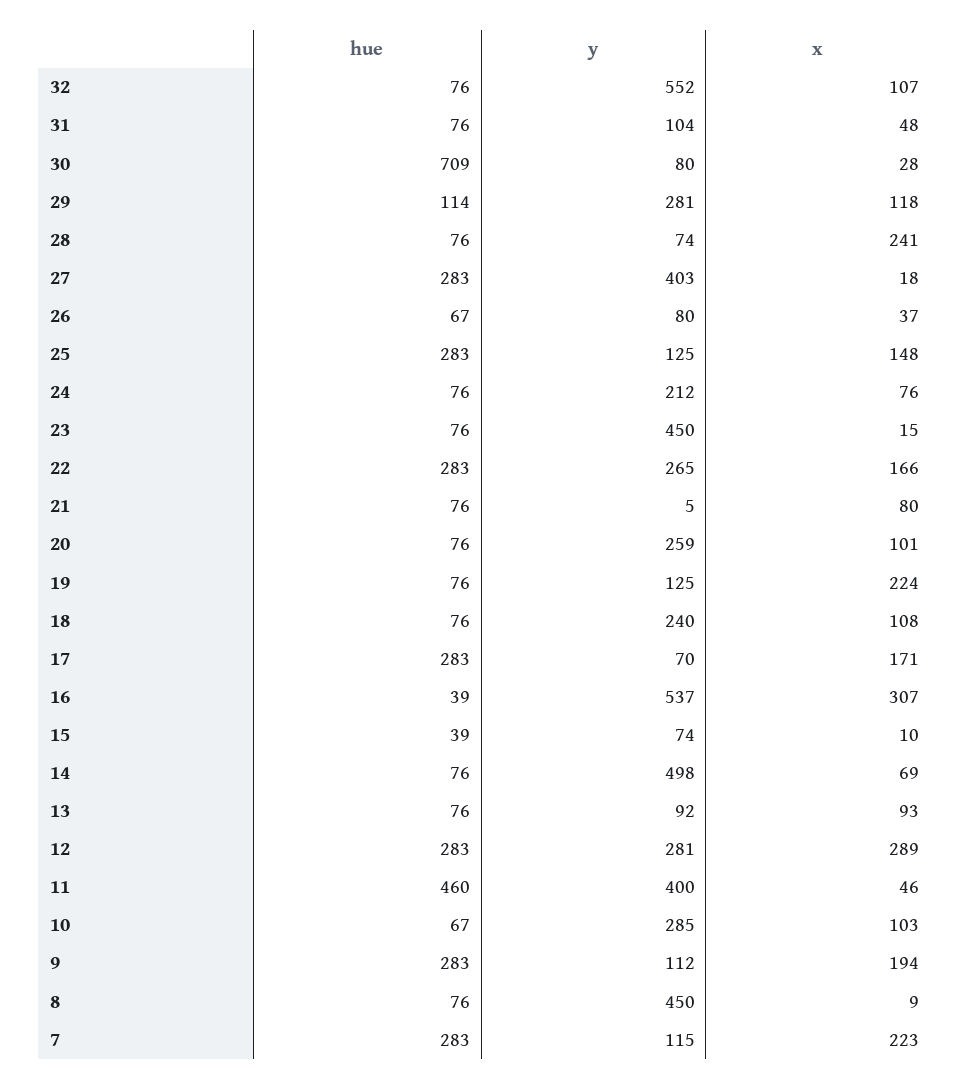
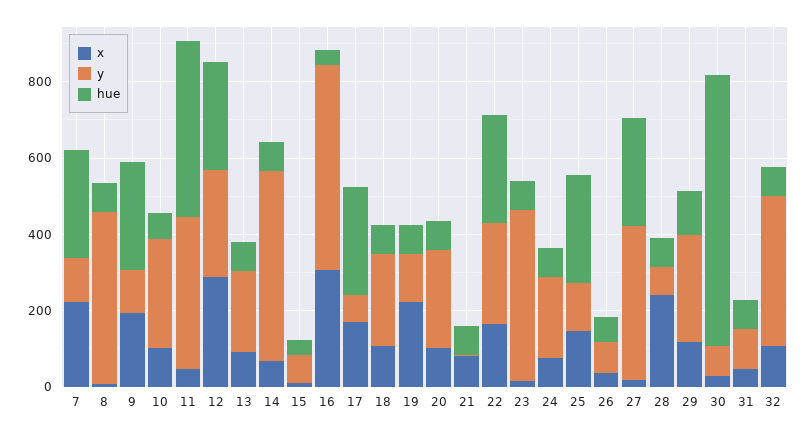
  {
    "hue": {
      "32": 76,
      "31": 76,
      "30": 709,
      "29": 114,
      "28": 76,
      "27": 283,
      "26": 67,
      "25": 283,
      "24": 76,
      "23": 76,
      "22": 283,
      "21": 76,
      "20": 76,
      "19": 76,
      "18": 76,
      "17": 283,
      "16": 39,
      "15": 39,
      "14": 76,
      "13": 76,
      "12": 283,
      "11": 460,
      "10": 67,
      "9": 283,
      "8": 76,
      "7": 283
    },
    "y": {
-     "32": 552,
+     "32": 400,
      "31": 104,
      "30": 80,
      "29": 281,
      "28": 74,
      "27": 403,
      "26": 80,
      "25": 125,
      "24": 212,
      "23": 450,
      "22": 265,
      "21": 5,
      "20": 259,
      "19": 125,
      "18": 240,
      "17": 70,
      "16": 537,
      "15": 74,
      "14": 498,
-     "13": 92,
+     "13": 200,
      "12": 281,
      "11": 400,
      "10": 285,
      "9": 112,
      "8": 450,
      "7": 115
    },
    "x": {
      "32": 107,
      "31": 48,
      "30": 28,
      "29": 118,
      "28": 241,
      "27": 18,
      "26": 37,
      "25": 148,
      "24": 76,
      "23": 15,
      "22": 166,
      "21": 80,
      "20": 101,
      "19": 224,
      "18": 108,
      "17": 171,
      "16": 307,
      "15": 10,
      "14": 69,
      "13": 93,
      "12": 289,
      "11": 46,
      "10": 103,
      "9": 194,
      "8": 9,
      "7": 223
    }
  }

